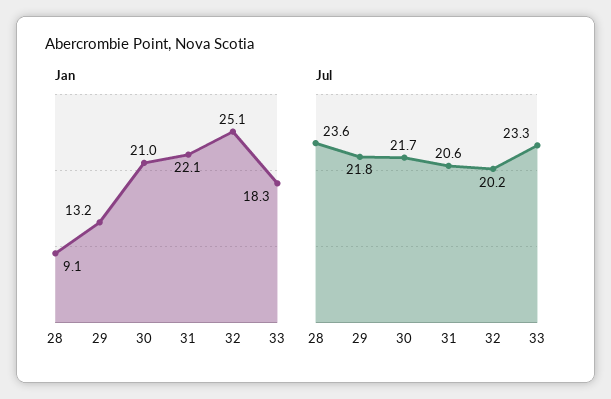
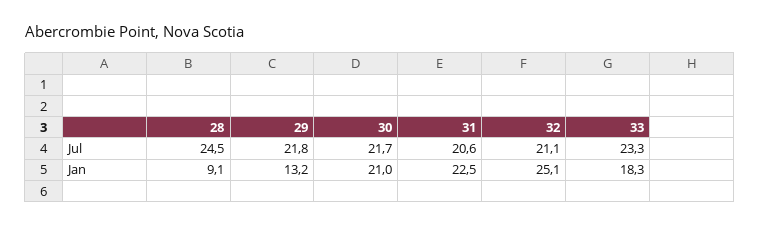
  {
    "Jan": {
      "28": 9.1,
      "29": 13.2,
      "30": 21,
-     "31": 22.1,
+     "31": 22.5,
      "32": 25.1,
      "33": 18.3
    },
    "Jul": {
-     "28": 23.6,
+     "28": 24.5,
      "29": 21.8,
      "30": 21.7,
      "31": 20.6,
-     "32": 20.2,
+     "32": 21.1,
      "33": 23.3
    }
  }

